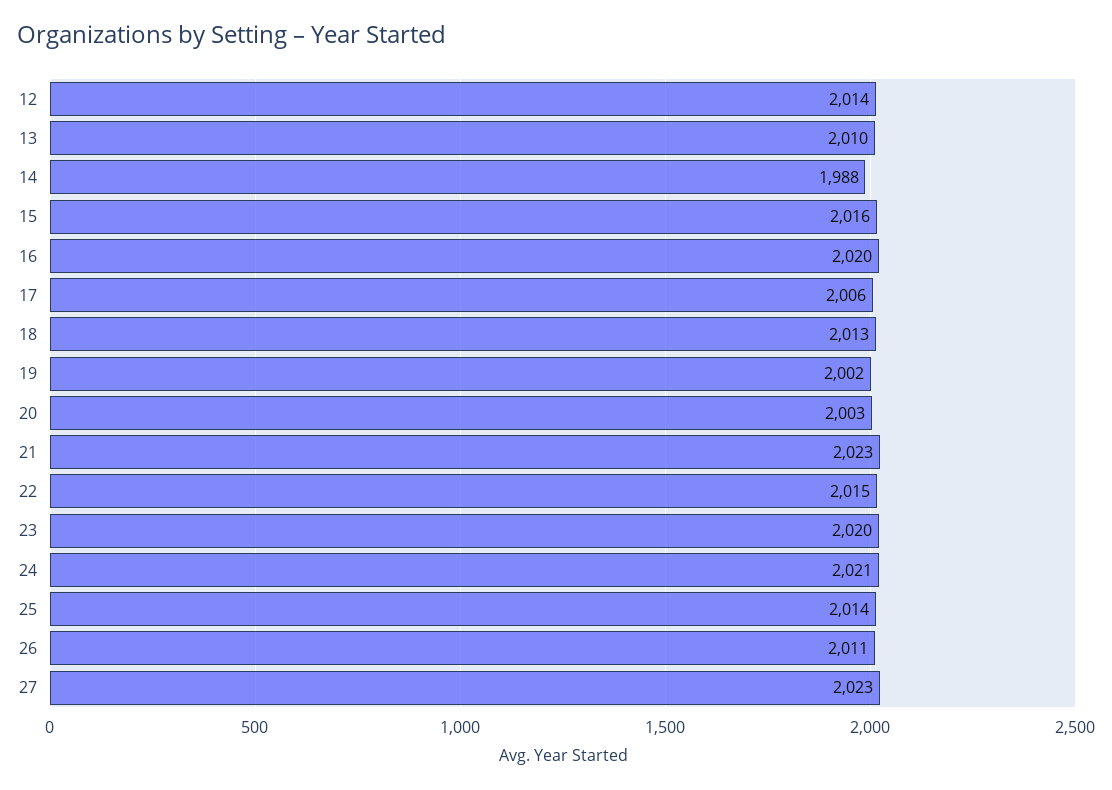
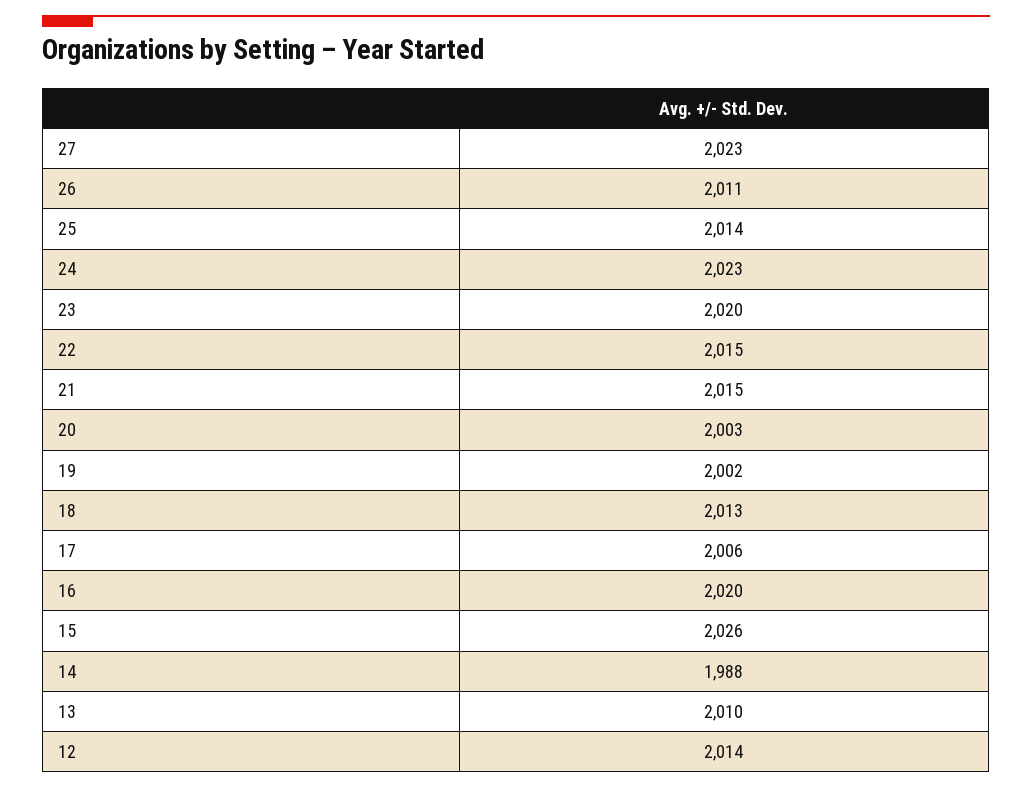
  {
    "12": 2014,
    "13": 2010,
    "14": 1988,
-   "15": 2016,
+   "15": 2026,
    "16": 2020,
    "17": 2006,
    "18": 2013,
    "19": 2002,
    "20": 2003,
-   "21": 2023,
+   "21": 2015,
    "22": 2015,
    "23": 2020,
-   "24": 2021,
+   "24": 2023,
    "25": 2014,
    "26": 2011,
    "27": 2023
  }

